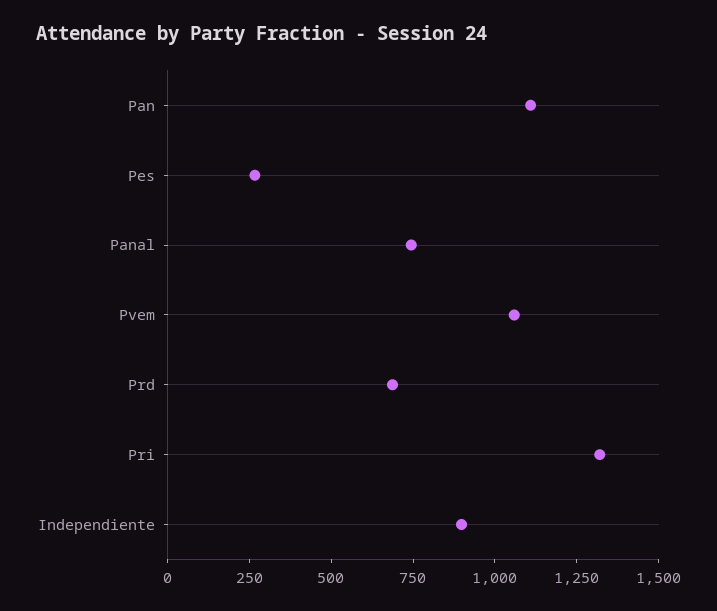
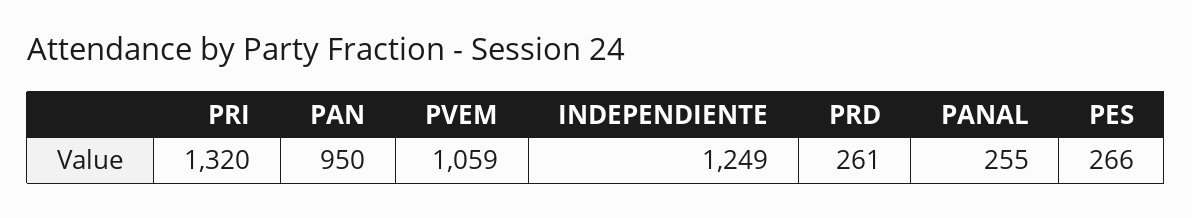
  {
-   "Pan": 1100,
+   "Pan": 950,
    "Pes": 266,
-   "Panal": 750,
+   "Panal": 255,
    "Pvem": 1059,
-   "Prd": 700,
+   "Prd": 261,
    "Pri": 1320,
-   "Independiente": 900
+   "Independiente": 1249
  }

